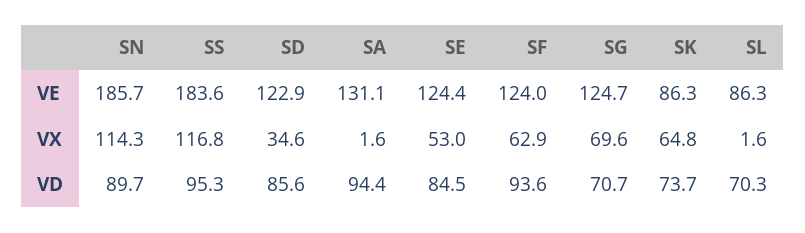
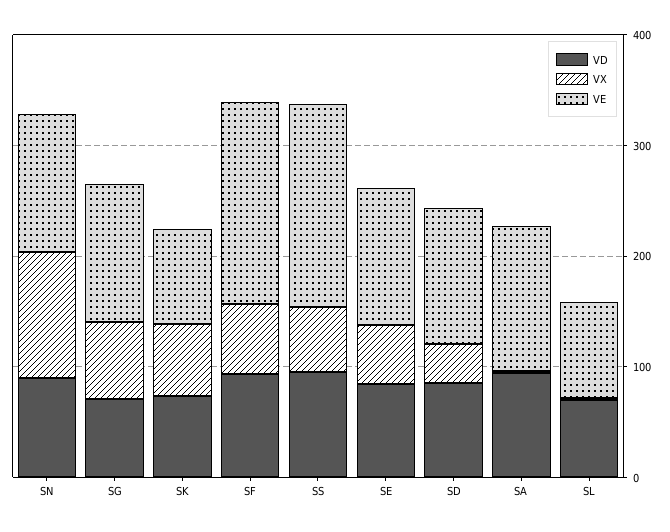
  {
    "VE": {
-     "SN": 185.7,
+     "SN": 120,
      "SS": 183.6,
      "SD": 122.9,
      "SA": 131.1,
      "SE": 124.4,
-     "SF": 124,
+     "SF": 180,
      "SG": 124.7,
      "SK": 86.3,
      "SL": 86.3
    },
    "VX": {
      "SN": 114.3,
-     "SS": 116.8,
+     "SS": 60,
      "SD": 34.6,
      "SA": 1.6,
      "SE": 53,
      "SF": 62.9,
      "SG": 69.6,
      "SK": 64.8,
      "SL": 1.6
    },
    "VD": {
      "SN": 89.7,
      "SS": 95.3,
      "SD": 85.6,
      "SA": 94.4,
      "SE": 84.5,
      "SF": 93.6,
      "SG": 70.7,
      "SK": 73.7,
      "SL": 70.3
    }
  }

